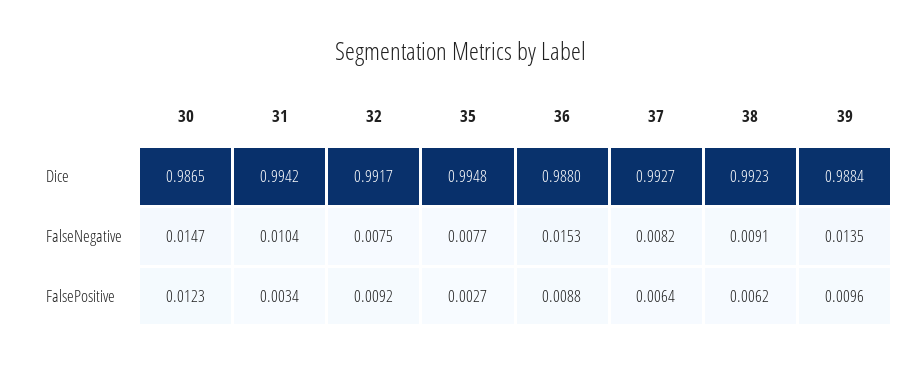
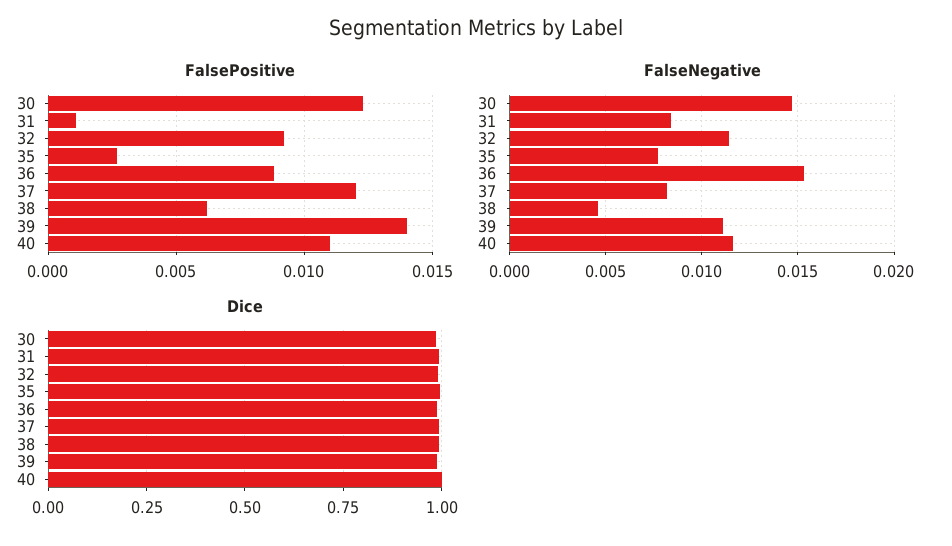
  {
    "Dice": {
      "30": 0.9865,
      "31": 0.9942,
      "32": 0.9917,
      "35": 0.9948,
      "36": 0.988,
      "37": 0.9927,
      "38": 0.9923,
-     "39": 0.9884
+     "39": 0.9884,
+     "40": 1
    },
    "FalseNegative": {
      "30": 0.0147,
-     "31": 0.0104,
+     "31": 0.0085,
-     "32": 0.0075,
+     "32": 0.0115,
      "35": 0.0077,
      "36": 0.0153,
      "37": 0.0082,
-     "38": 0.0091,
+     "38": 0.0045,
-     "39": 0.0135
+     "39": 0.011,
+     "40": 0.0115
    },
    "FalsePositive": {
      "30": 0.0123,
-     "31": 0.0034,
+     "31": 0.001,
      "32": 0.0092,
      "35": 0.0027,
      "36": 0.0088,
-     "37": 0.0064,
+     "37": 0.012,
      "38": 0.0062,
-     "39": 0.0096
+     "39": 0.014,
+     "40": 0.011
    }
  }

